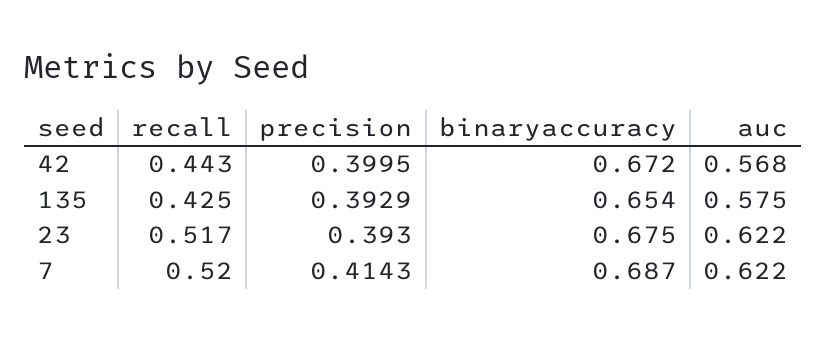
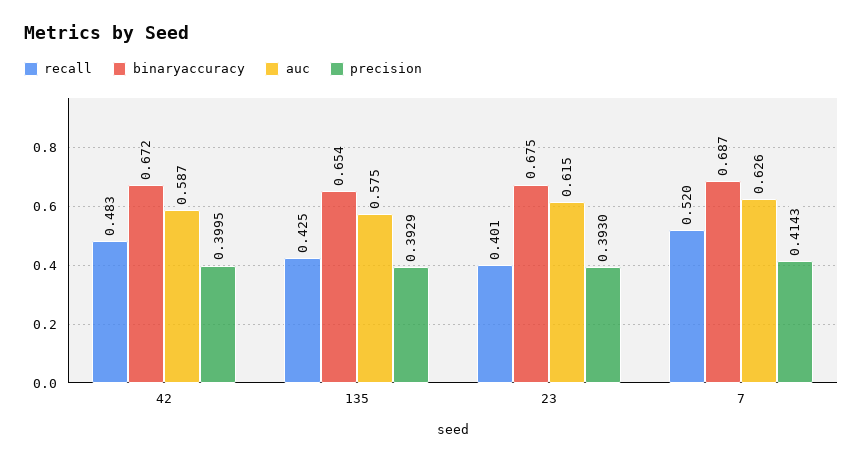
  {
    "recall": {
-     "42": 0.443,
+     "42": 0.483,
      "135": 0.425,
-     "23": 0.517,
+     "23": 0.401,
      "7": 0.52
    },
    "precision": {
      "42": 0.3995,
      "135": 0.3929,
      "23": 0.393,
      "7": 0.4143
    },
    "binaryaccuracy": {
      "42": 0.672,
      "135": 0.654,
      "23": 0.675,
      "7": 0.687
    },
    "auc": {
-     "42": 0.568,
+     "42": 0.587,
      "135": 0.575,
-     "23": 0.622,
+     "23": 0.615,
-     "7": 0.622
+     "7": 0.626
    }
  }

